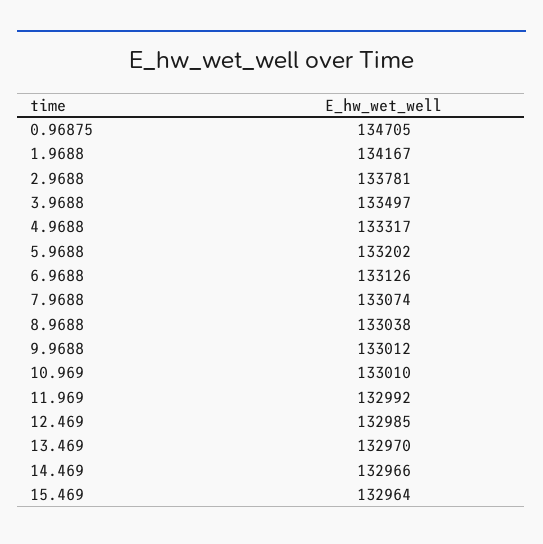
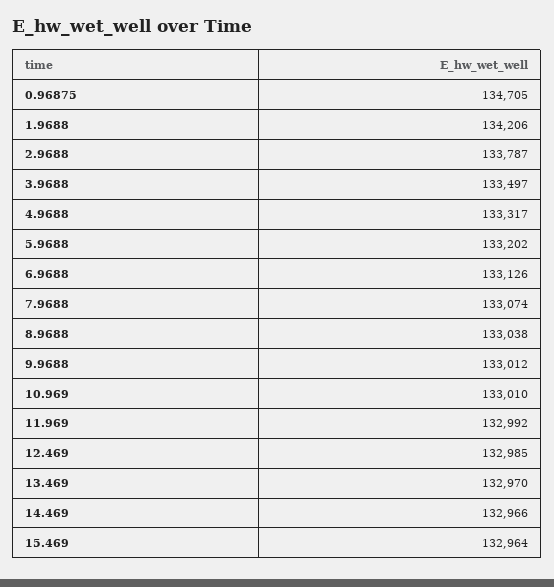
  {
    "0.96875": 134705,
-   "1.9688": 134167,
+   "1.9688": 134206,
-   "2.9688": 133781,
+   "2.9688": 133787,
    "3.9688": 133497,
    "4.9688": 133317,
    "5.9688": 133202,
    "6.9688": 133126,
    "7.9688": 133074,
    "8.9688": 133038,
    "9.9688": 133012,
    "10.969": 133010,
    "11.969": 132992,
    "12.469": 132985,
    "13.469": 132970,
    "14.469": 132966,
    "15.469": 132964
  }

